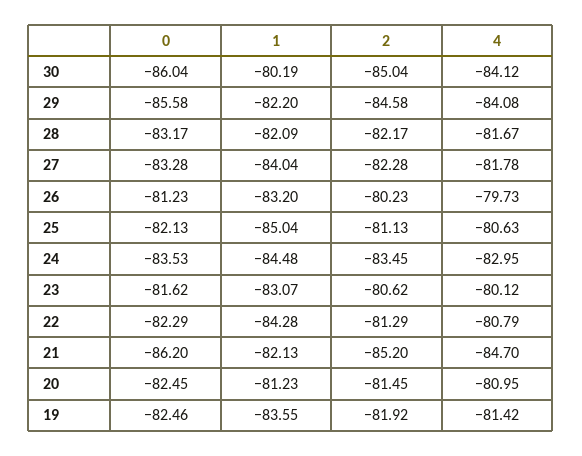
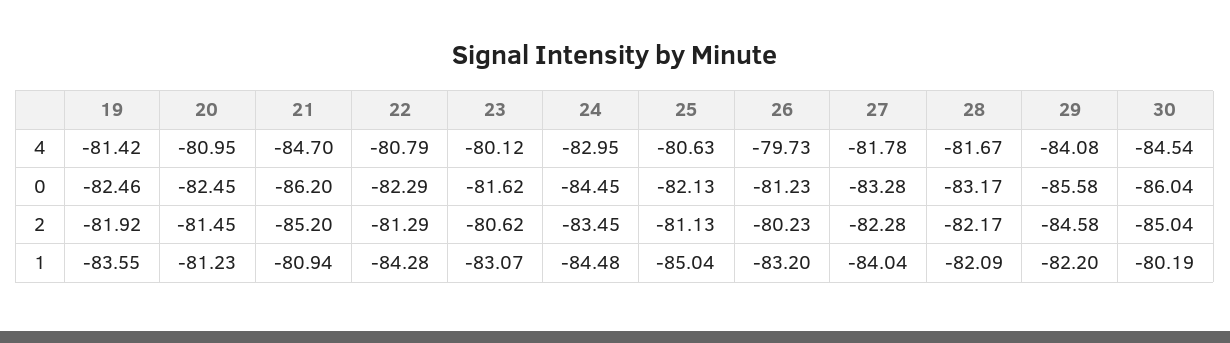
  {
    "0": {
      "30": -86.04,
      "29": -85.58,
      "28": -83.17,
      "27": -83.28,
      "26": -81.23,
      "25": -82.13,
-     "24": -83.53,
+     "24": -84.45,
      "23": -81.62,
      "22": -82.29,
      "21": -86.2,
      "20": -82.45,
      "19": -82.46
    },
    "1": {
      "30": -80.19,
      "29": -82.2,
      "28": -82.09,
      "27": -84.04,
      "26": -83.2,
      "25": -85.04,
      "24": -84.48,
      "23": -83.07,
      "22": -84.28,
-     "21": -82.13,
+     "21": -80.94,
      "20": -81.23,
      "19": -83.55
    },
    "2": {
      "30": -85.04,
      "29": -84.58,
      "28": -82.17,
      "27": -82.28,
      "26": -80.23,
      "25": -81.13,
      "24": -83.45,
      "23": -80.62,
      "22": -81.29,
      "21": -85.2,
      "20": -81.45,
      "19": -81.92
    },
    "4": {
-     "30": -84.12,
+     "30": -84.54,
      "29": -84.08,
      "28": -81.67,
      "27": -81.78,
      "26": -79.73,
      "25": -80.63,
      "24": -82.95,
      "23": -80.12,
      "22": -80.79,
      "21": -84.7,
      "20": -80.95,
      "19": -81.42
    }
  }

